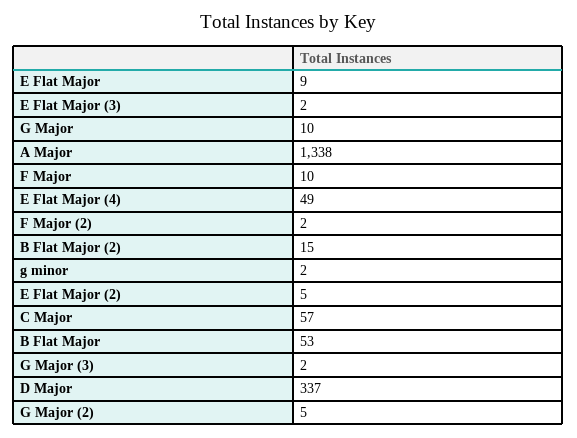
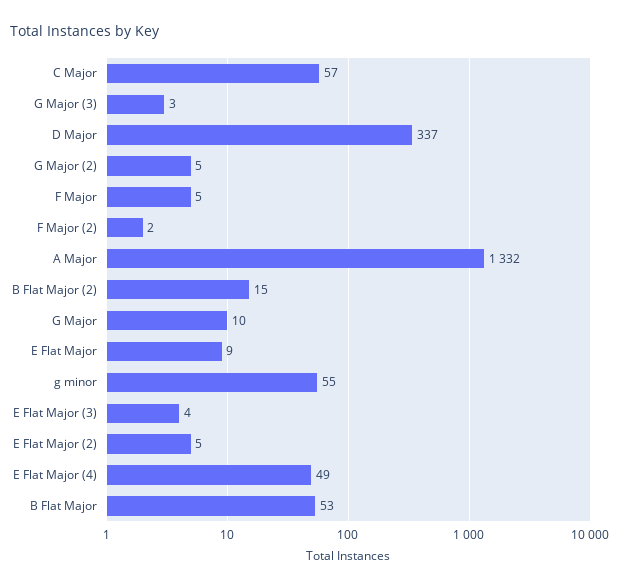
  {
    "E Flat Major": 9,
-   "E Flat Major (3)": 2,
+   "E Flat Major (3)": 4,
    "G Major": 10,
-   "A Major": 1338,
+   "A Major": 1332,
-   "F Major": 10,
+   "F Major": 5,
    "E Flat Major (4)": 49,
    "F Major (2)": 2,
    "B Flat Major (2)": 15,
-   "g minor": 2,
+   "g minor": 55,
    "E Flat Major (2)": 5,
    "C Major": 57,
    "B Flat Major": 53,
-   "G Major (3)": 2,
+   "G Major (3)": 3,
    "D Major": 337,
    "G Major (2)": 5
  }

